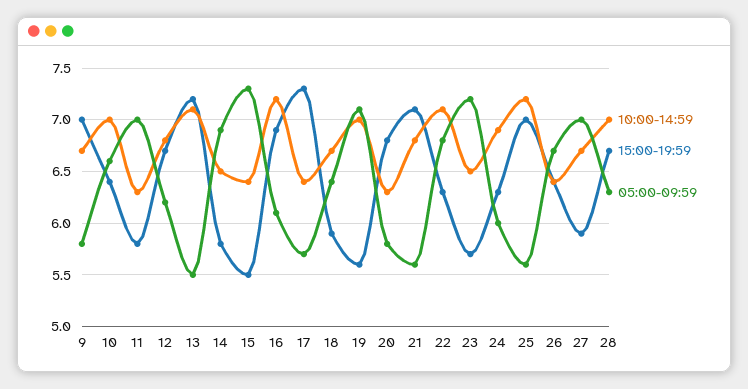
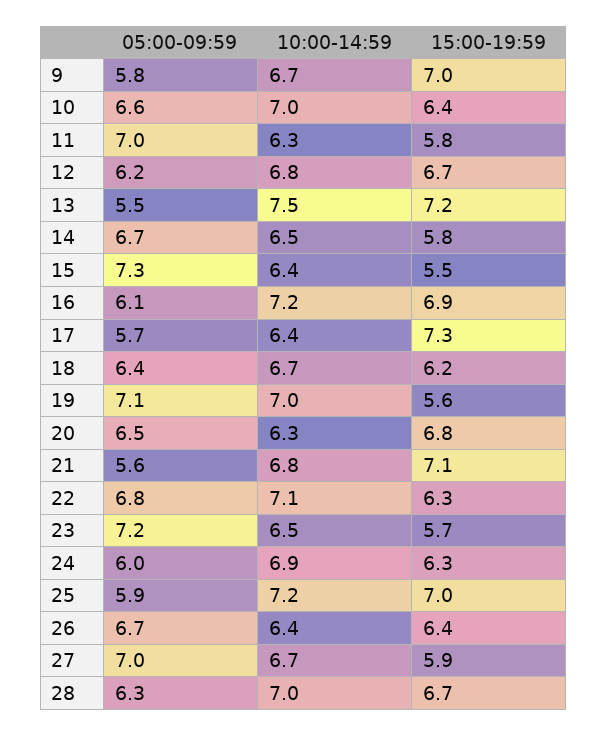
  {
    "10:00-14:59": {
      "9": 6.7,
      "10": 7,
      "11": 6.3,
      "12": 6.8,
-     "13": 7.1,
+     "13": 7.5,
      "14": 6.5,
      "15": 6.4,
      "16": 7.2,
      "17": 6.4,
      "18": 6.7,
      "19": 7,
      "20": 6.3,
      "21": 6.8,
      "22": 7.1,
      "23": 6.5,
      "24": 6.9,
      "25": 7.2,
      "26": 6.4,
      "27": 6.7,
      "28": 7
    },
    "15:00-19:59": {
      "9": 7,
      "10": 6.4,
      "11": 5.8,
      "12": 6.7,
      "13": 7.2,
      "14": 5.8,
      "15": 5.5,
      "16": 6.9,
      "17": 7.3,
-     "18": 5.9,
+     "18": 6.2,
      "19": 5.6,
      "20": 6.8,
      "21": 7.1,
      "22": 6.3,
      "23": 5.7,
      "24": 6.3,
      "25": 7,
      "26": 6.4,
      "27": 5.9,
      "28": 6.7
    },
    "05:00-09:59": {
      "9": 5.8,
      "10": 6.6,
      "11": 7,
      "12": 6.2,
      "13": 5.5,
-     "14": 6.9,
+     "14": 6.7,
      "15": 7.3,
      "16": 6.1,
      "17": 5.7,
      "18": 6.4,
      "19": 7.1,
-     "20": 5.8,
+     "20": 6.5,
      "21": 5.6,
      "22": 6.8,
      "23": 7.2,
      "24": 6,
-     "25": 5.6,
+     "25": 5.9,
      "26": 6.7,
      "27": 7,
      "28": 6.3
    }
  }

